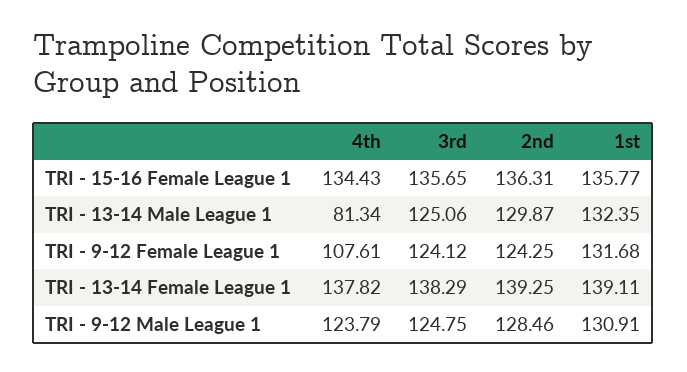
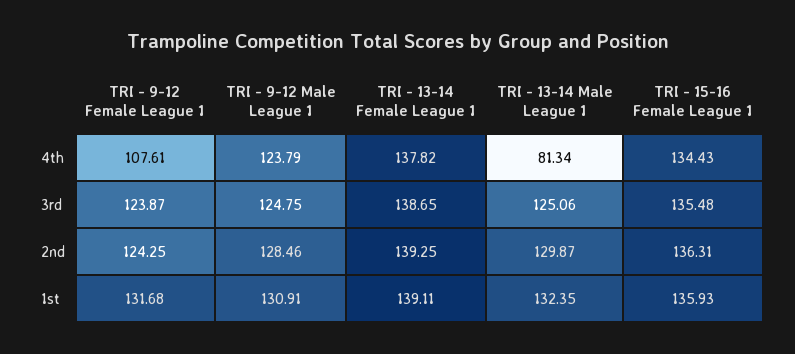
  {
    "4th": {
      "TRI - 15-16 Female League 1": 134.43,
      "TRI - 13-14 Male League 1": 81.34,
      "TRI - 9-12 Female League 1": 107.61,
      "TRI - 13-14 Female League 1": 137.82,
      "TRI - 9-12 Male League 1": 123.79
    },
    "3rd": {
-     "TRI - 15-16 Female League 1": 135.65,
+     "TRI - 15-16 Female League 1": 135.48,
      "TRI - 13-14 Male League 1": 125.06,
-     "TRI - 9-12 Female League 1": 124.12,
+     "TRI - 9-12 Female League 1": 123.87,
-     "TRI - 13-14 Female League 1": 138.29,
+     "TRI - 13-14 Female League 1": 138.65,
      "TRI - 9-12 Male League 1": 124.75
    },
    "2nd": {
      "TRI - 15-16 Female League 1": 136.31,
      "TRI - 13-14 Male League 1": 129.87,
      "TRI - 9-12 Female League 1": 124.25,
      "TRI - 13-14 Female League 1": 139.25,
      "TRI - 9-12 Male League 1": 128.46
    },
    "1st": {
-     "TRI - 15-16 Female League 1": 135.77,
+     "TRI - 15-16 Female League 1": 135.93,
      "TRI - 13-14 Male League 1": 132.35,
      "TRI - 9-12 Female League 1": 131.68,
      "TRI - 13-14 Female League 1": 139.11,
      "TRI - 9-12 Male League 1": 130.91
    }
  }

